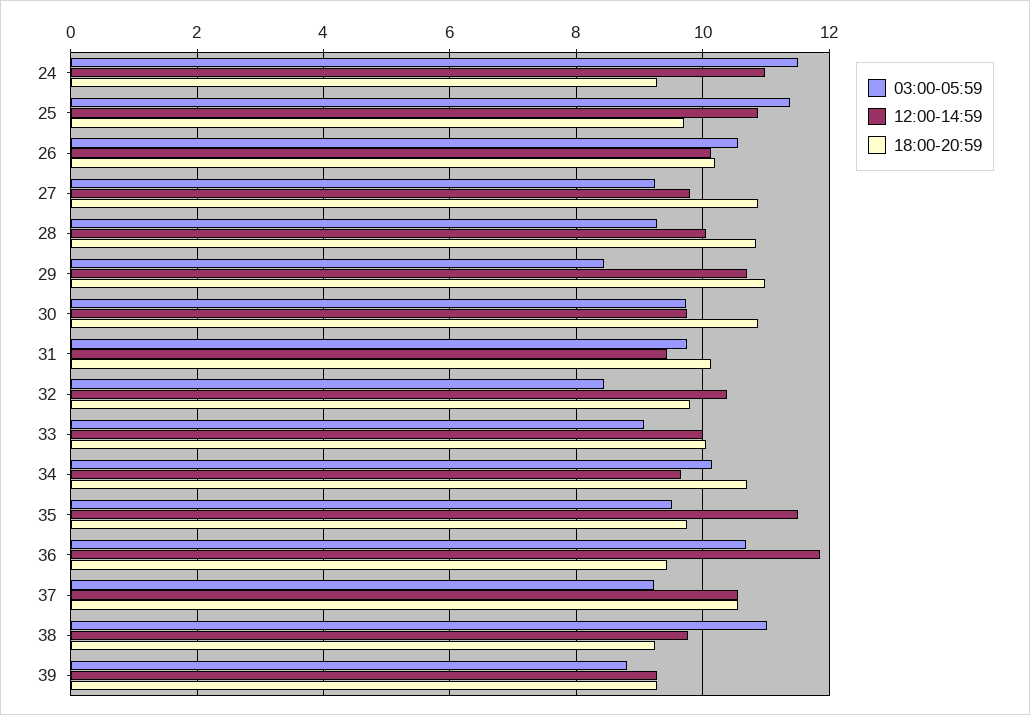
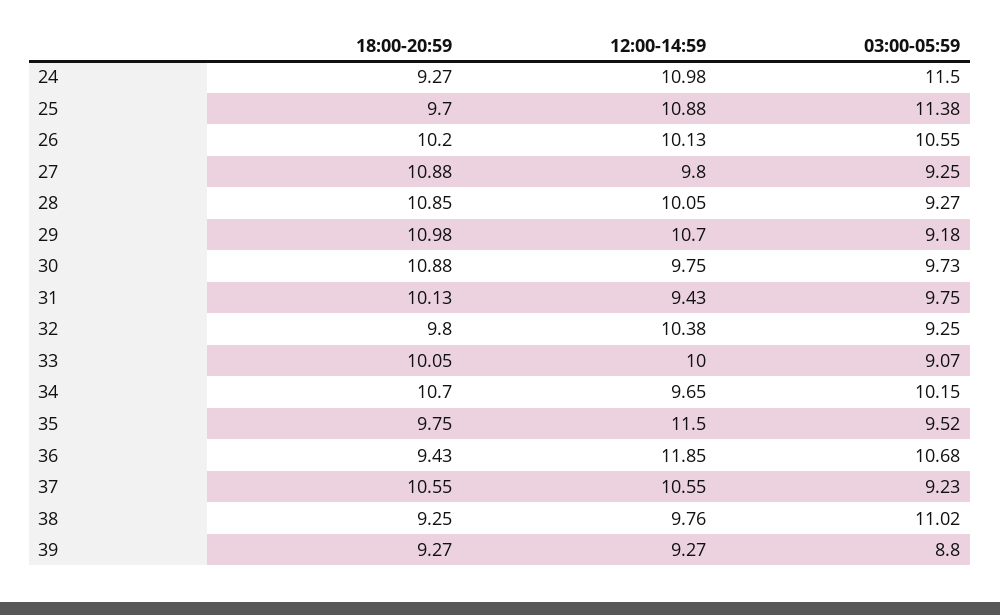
  {
    "03:00-05:59": {
      "24": 11.5,
      "25": 11.38,
      "26": 10.55,
      "27": 9.25,
      "28": 9.27,
-     "29": 8.4,
+     "29": 9.18,
      "30": 9.73,
      "31": 9.75,
-     "32": 8.4,
+     "32": 9.25,
      "33": 9.07,
      "34": 10.15,
      "35": 9.52,
      "36": 10.68,
      "37": 9.23,
      "38": 11.02,
      "39": 8.8
    },
    "12:00-14:59": {
      "24": 10.98,
      "25": 10.88,
      "26": 10.13,
      "27": 9.8,
      "28": 10.05,
      "29": 10.7,
      "30": 9.75,
      "31": 9.43,
      "32": 10.38,
      "33": 10,
      "34": 9.65,
      "35": 11.5,
      "36": 11.85,
      "37": 10.55,
      "38": 9.76,
      "39": 9.27
    },
    "18:00-20:59": {
      "24": 9.27,
      "25": 9.7,
      "26": 10.2,
      "27": 10.88,
      "28": 10.85,
      "29": 10.98,
      "30": 10.88,
      "31": 10.13,
      "32": 9.8,
      "33": 10.05,
      "34": 10.7,
      "35": 9.75,
      "36": 9.43,
      "37": 10.55,
      "38": 9.25,
      "39": 9.27
    }
  }

